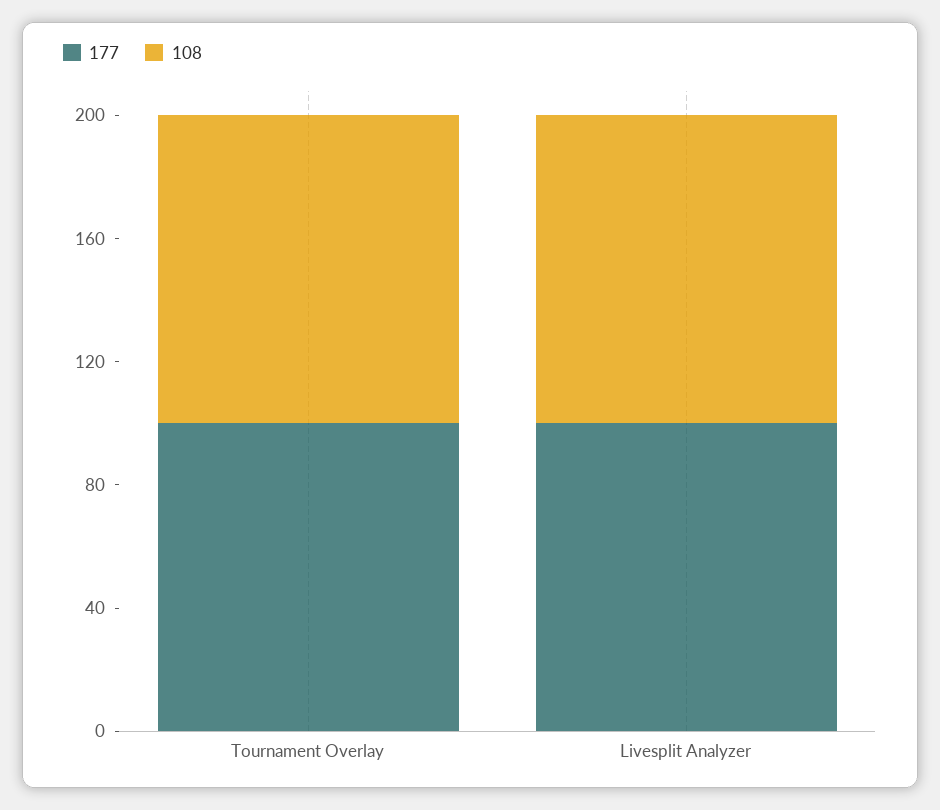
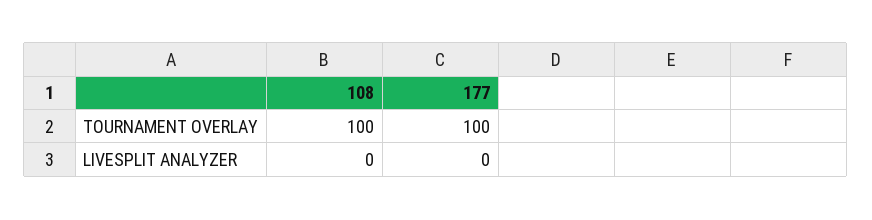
  {
    "177": {
      "Tournament Overlay": 100,
-     "Livesplit Analyzer": 100
+     "Livesplit Analyzer": 0
    },
    "108": {
      "Tournament Overlay": 100,
-     "Livesplit Analyzer": 100
+     "Livesplit Analyzer": 0
    }
  }

